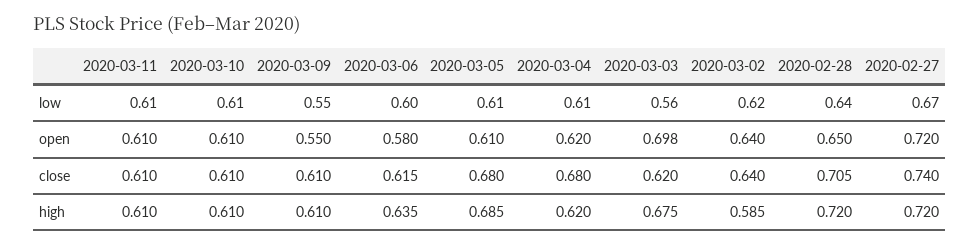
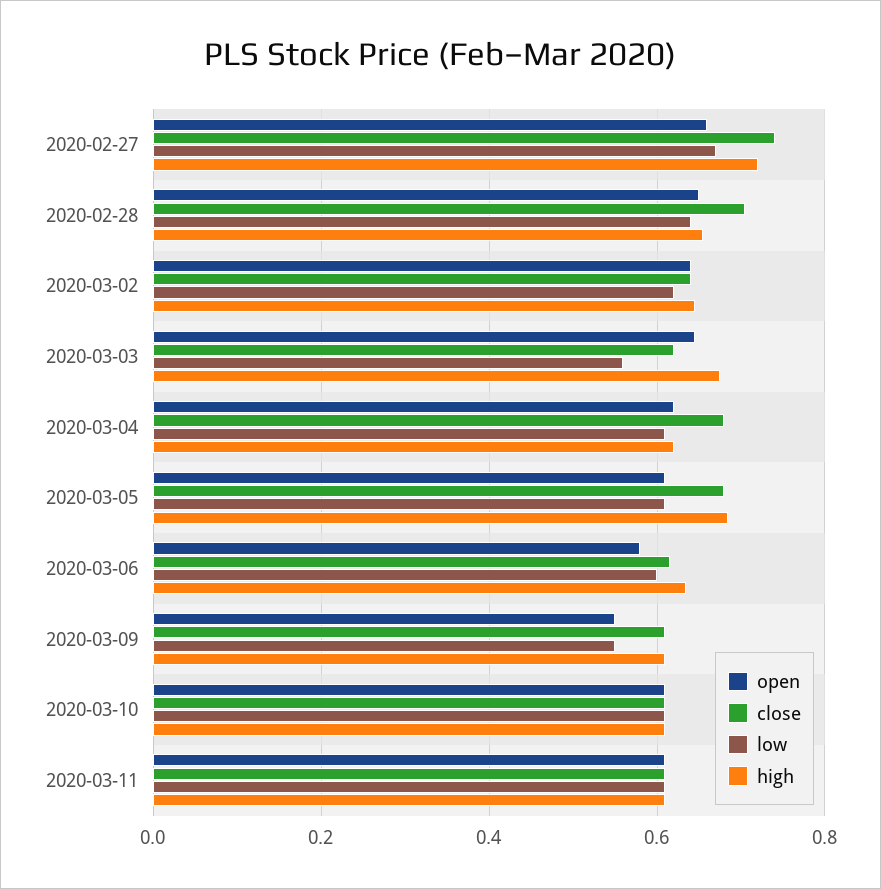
  {
    "low": {
      "2020-03-11": 0.61,
      "2020-03-10": 0.61,
      "2020-03-09": 0.55,
      "2020-03-06": 0.6,
      "2020-03-05": 0.61,
      "2020-03-04": 0.61,
      "2020-03-03": 0.56,
      "2020-03-02": 0.62,
      "2020-02-28": 0.64,
      "2020-02-27": 0.67
    },
    "open": {
      "2020-03-11": 0.61,
      "2020-03-10": 0.61,
      "2020-03-09": 0.55,
      "2020-03-06": 0.58,
      "2020-03-05": 0.61,
      "2020-03-04": 0.62,
-     "2020-03-03": 0.698,
+     "2020-03-03": 0.64,
      "2020-03-02": 0.64,
      "2020-02-28": 0.65,
-     "2020-02-27": 0.72
+     "2020-02-27": 0.66
    },
    "close": {
      "2020-03-11": 0.61,
      "2020-03-10": 0.61,
      "2020-03-09": 0.61,
      "2020-03-06": 0.615,
      "2020-03-05": 0.68,
      "2020-03-04": 0.68,
      "2020-03-03": 0.62,
      "2020-03-02": 0.64,
      "2020-02-28": 0.705,
      "2020-02-27": 0.74
    },
    "high": {
      "2020-03-11": 0.61,
      "2020-03-10": 0.61,
      "2020-03-09": 0.61,
      "2020-03-06": 0.635,
      "2020-03-05": 0.685,
      "2020-03-04": 0.62,
      "2020-03-03": 0.675,
-     "2020-03-02": 0.585,
+     "2020-03-02": 0.64,
-     "2020-02-28": 0.72,
+     "2020-02-28": 0.66,
      "2020-02-27": 0.72
    }
  }

